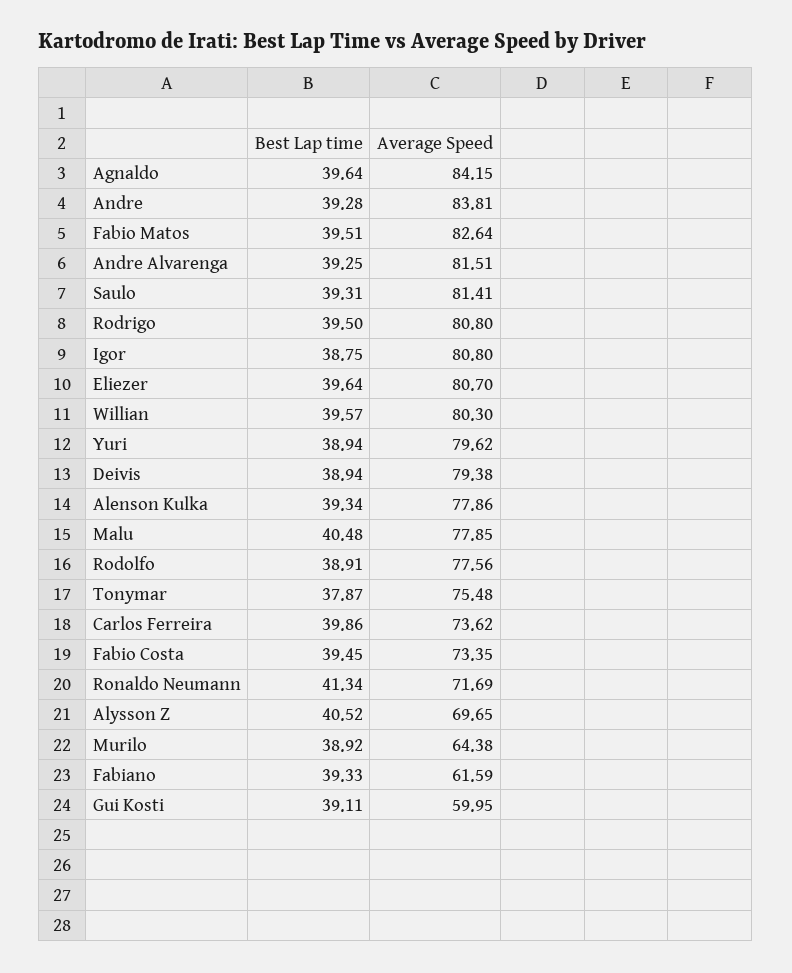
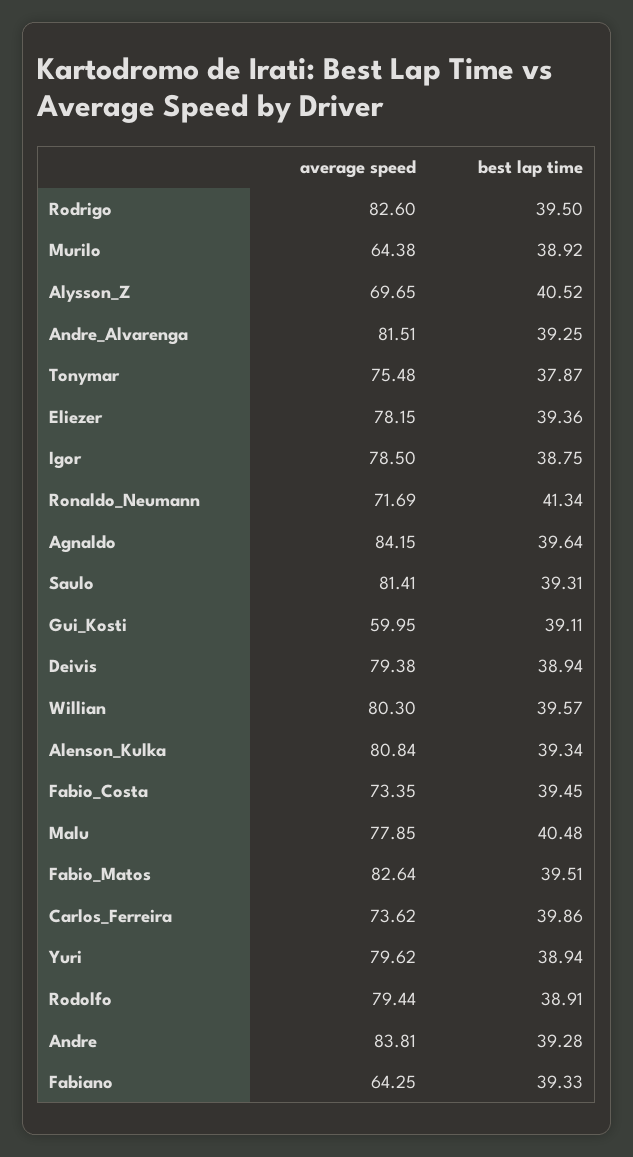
  {
    "Best Lap time": {
      "Agnaldo": 39.64,
      "Andre": 39.28,
      "Fabio Matos": 39.51,
      "Andre Alvarenga": 39.25,
      "Saulo": 39.31,
      "Rodrigo": 39.5,
      "Igor": 38.75,
-     "Eliezer": 39.64,
+     "Eliezer": 39.36,
      "Willian": 39.57,
      "Yuri": 38.94,
      "Deivis": 38.94,
      "Alenson Kulka": 39.34,
      "Malu": 40.48,
      "Rodolfo": 38.91,
      "Tonymar": 37.87,
      "Carlos Ferreira": 39.86,
      "Fabio Costa": 39.45,
      "Ronaldo Neumann": 41.34,
      "Alysson Z": 40.52,
      "Murilo": 38.92,
      "Fabiano": 39.33,
      "Gui Kosti": 39.11
    },
    "Average Speed": {
      "Agnaldo": 84.15,
      "Andre": 83.81,
      "Fabio Matos": 82.64,
      "Andre Alvarenga": 81.51,
      "Saulo": 81.41,
-     "Rodrigo": 80.8,
+     "Rodrigo": 82.6,
-     "Igor": 80.8,
+     "Igor": 78.5,
-     "Eliezer": 80.7,
+     "Eliezer": 78.15,
      "Willian": 80.3,
      "Yuri": 79.62,
      "Deivis": 79.38,
-     "Alenson Kulka": 77.86,
+     "Alenson Kulka": 80.84,
      "Malu": 77.85,
-     "Rodolfo": 77.56,
+     "Rodolfo": 79.44,
      "Tonymar": 75.48,
      "Carlos Ferreira": 73.62,
      "Fabio Costa": 73.35,
      "Ronaldo Neumann": 71.69,
      "Alysson Z": 69.65,
      "Murilo": 64.38,
-     "Fabiano": 61.59,
+     "Fabiano": 64.25,
      "Gui Kosti": 59.95
    }
  }

